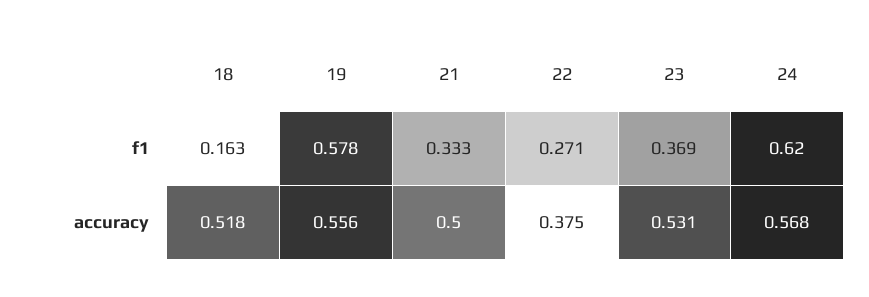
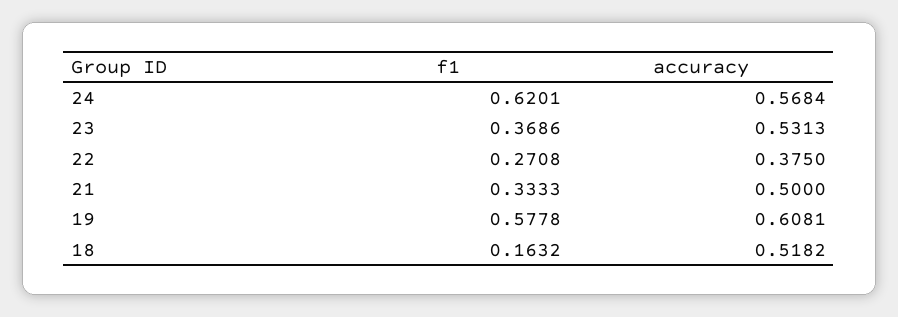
  {
    "18": {
      "f1": 0.1632,
      "accuracy": 0.5182
    },
    "19": {
      "f1": 0.5778,
-     "accuracy": 0.556
+     "accuracy": 0.6081
    },
    "21": {
      "f1": 0.3333,
      "accuracy": 0.5
    },
    "22": {
      "f1": 0.2708,
      "accuracy": 0.375
    },
    "23": {
      "f1": 0.3686,
      "accuracy": 0.5313
    },
    "24": {
      "f1": 0.6201,
      "accuracy": 0.5684
    }
  }

